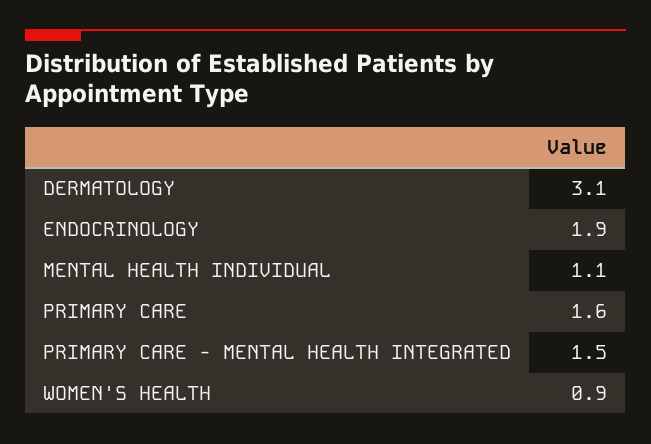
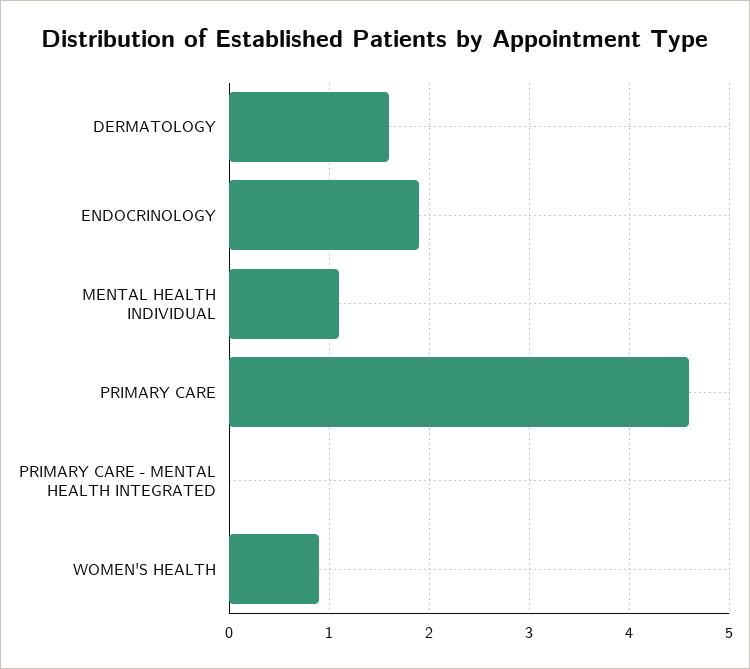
  {
-   "DERMATOLOGY": 3.1,
+   "DERMATOLOGY": 1.6,
    "ENDOCRINOLOGY": 1.9,
    "MENTAL HEALTH INDIVIDUAL": 1.1,
-   "PRIMARY CARE": 1.6,
+   "PRIMARY CARE": 4.6,
-   "PRIMARY CARE - MENTAL HEALTH INTEGRATED": 1.5,
+   "PRIMARY CARE - MENTAL HEALTH INTEGRATED": 0,
    "WOMEN'S HEALTH": 0.9
  }

